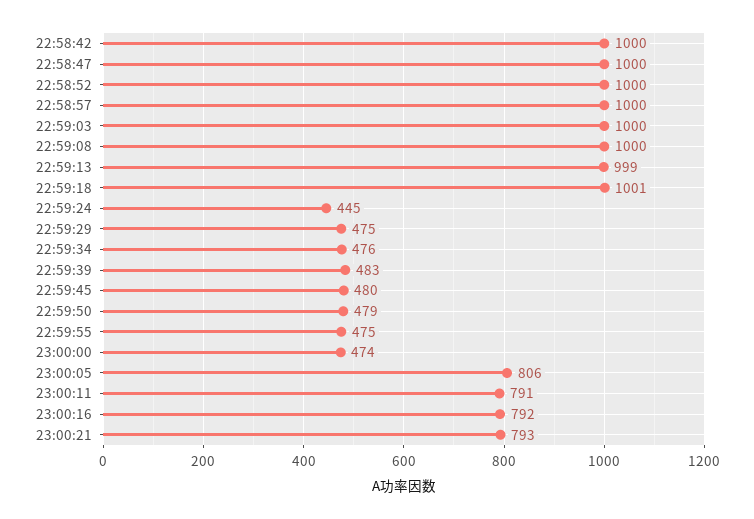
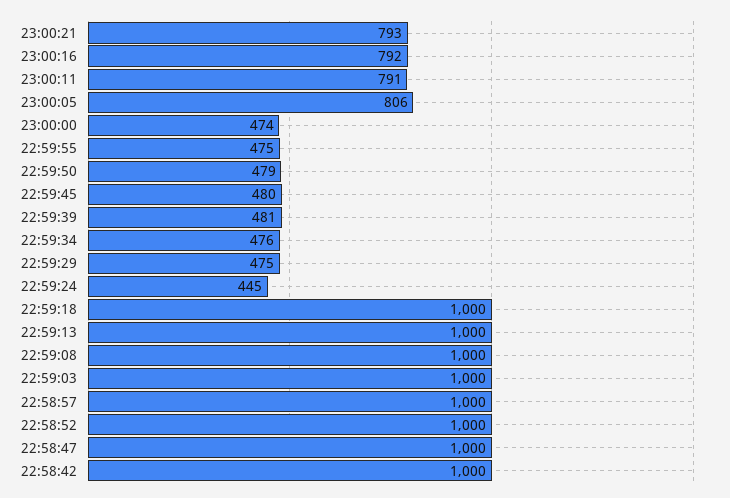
  {
    "22:58:42": 1000,
    "22:58:47": 1000,
    "22:58:52": 1000,
    "22:58:57": 1000,
    "22:59:03": 1000,
    "22:59:08": 1000,
-   "22:59:13": 999,
+   "22:59:13": 1000,
-   "22:59:18": 1001,
+   "22:59:18": 1000,
    "22:59:24": 445,
    "22:59:29": 475,
    "22:59:34": 476,
-   "22:59:39": 483,
+   "22:59:39": 481,
    "22:59:45": 480,
    "22:59:50": 479,
    "22:59:55": 475,
    "23:00:00": 474,
    "23:00:05": 806,
    "23:00:11": 791,
    "23:00:16": 792,
    "23:00:21": 793
  }

